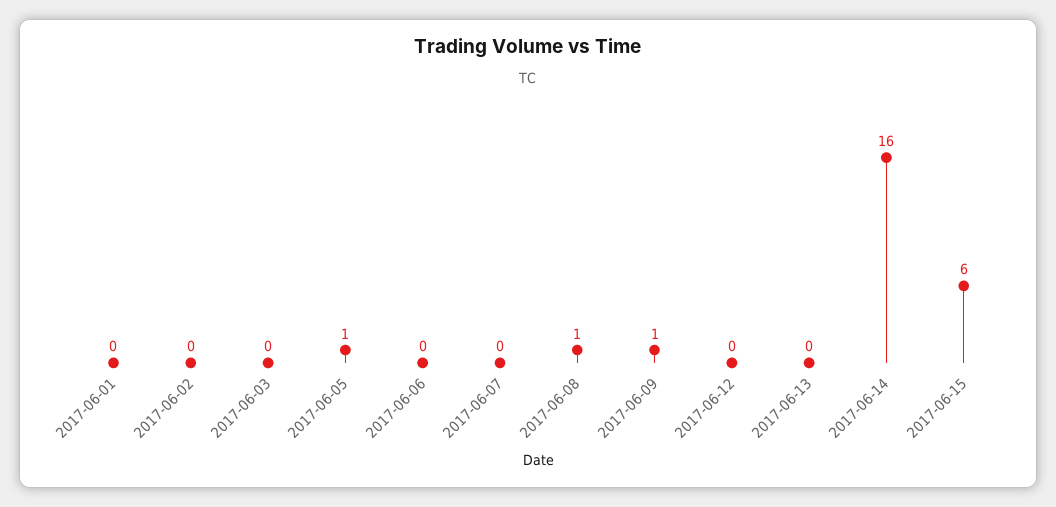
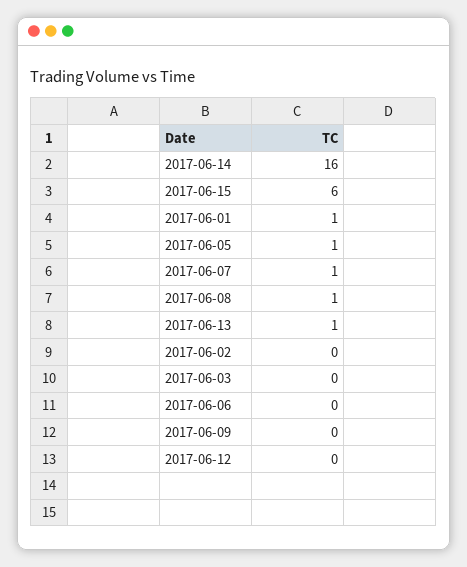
  {
-   "2017-06-01": 0,
+   "2017-06-01": 1,
    "2017-06-02": 0,
    "2017-06-03": 0,
    "2017-06-05": 1,
    "2017-06-06": 0,
-   "2017-06-07": 0,
+   "2017-06-07": 1,
    "2017-06-08": 1,
-   "2017-06-09": 1,
+   "2017-06-09": 0,
    "2017-06-12": 0,
-   "2017-06-13": 0,
+   "2017-06-13": 1,
    "2017-06-14": 16,
    "2017-06-15": 6
  }

